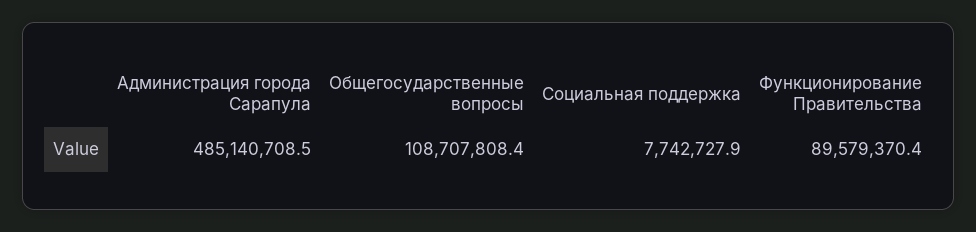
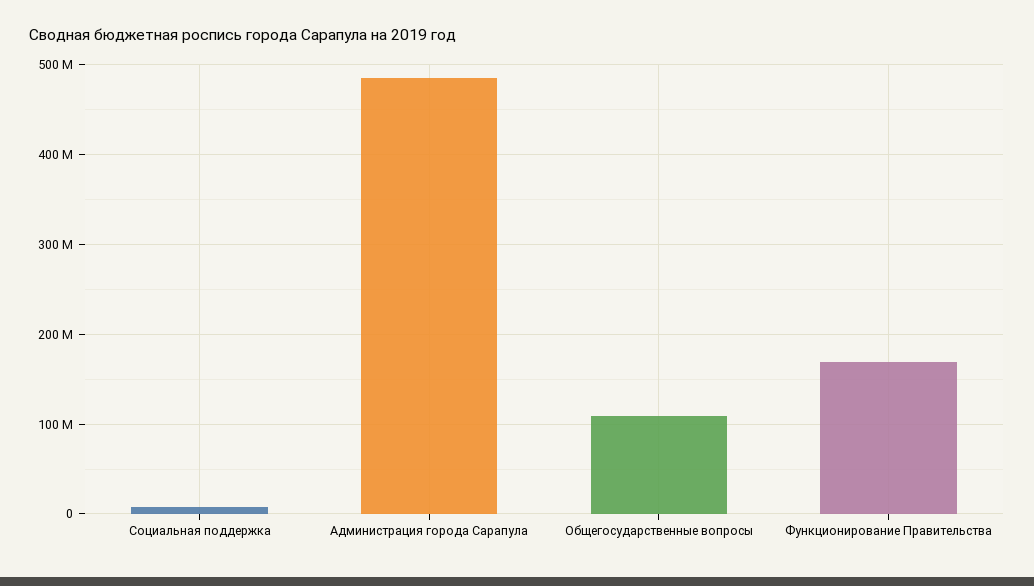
  {
    "Администрация города Сарапула": 485140708.5,
    "Общегосударственные вопросы": 108707808.4,
    "Социальная поддержка": 7742727.9,
-   "Функционирование Правительства": 89579370.4
+   "Функционирование Правительства": 170000000
  }

